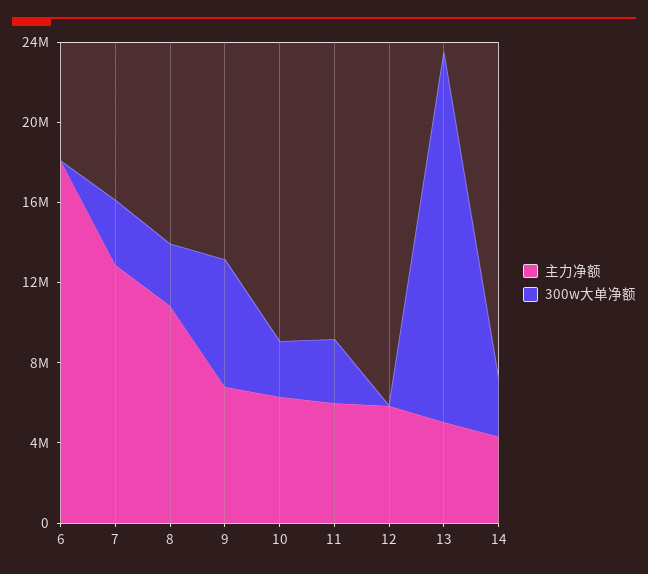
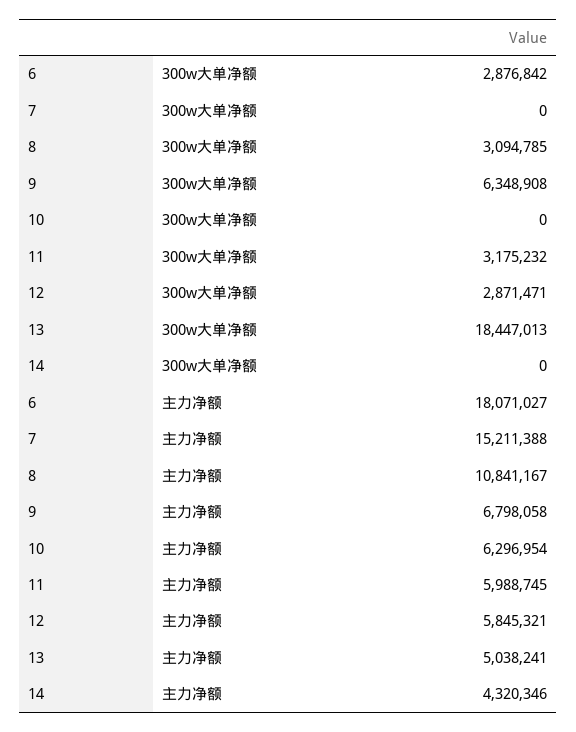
  {
    "主力净额": {
      "6": 18071027,
-     "7": 13000000,
+     "7": 15211388,
      "8": 10841167,
      "9": 6798058,
      "10": 6296954,
      "11": 5988745,
      "12": 5845321,
      "13": 5038241,
      "14": 4320346
    },
    "300w大单净额": {
-     "6": 0,
+     "6": 2876842,
-     "7": 3000000,
+     "7": 0,
      "8": 3094785,
      "9": 6348908,
-     "10": 3000000,
+     "10": 0,
      "11": 3175232,
-     "12": 0,
+     "12": 2871471,
      "13": 18447013,
-     "14": 3000000
+     "14": 0
    }
  }

